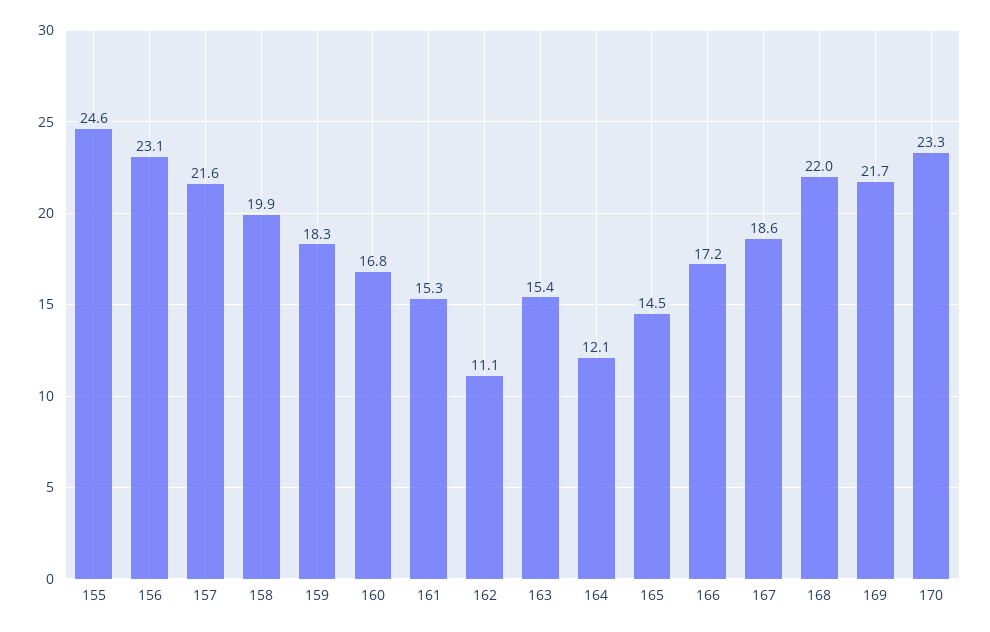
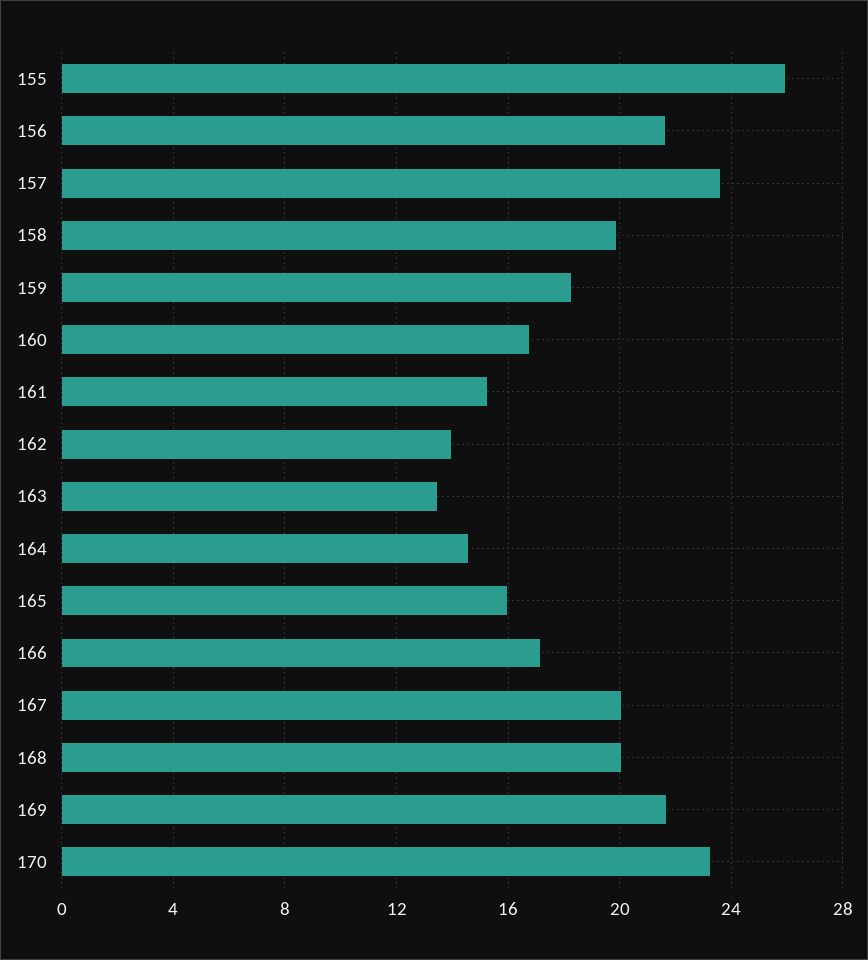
  {
-   "155": 24.6,
+   "155": 26,
-   "156": 23.1,
+   "156": 21.5,
-   "157": 21.6,
+   "157": 23.5,
    "158": 19.9,
    "159": 18.3,
    "160": 16.8,
    "161": 15.3,
-   "162": 11.1,
+   "162": 14,
-   "163": 15.4,
+   "163": 13.5,
-   "164": 12.1,
+   "164": 14.5,
-   "165": 14.5,
+   "165": 16,
    "166": 17.2,
-   "167": 18.6,
+   "167": 20,
-   "168": 22,
+   "168": 20,
    "169": 21.7,
    "170": 23.3
  }

